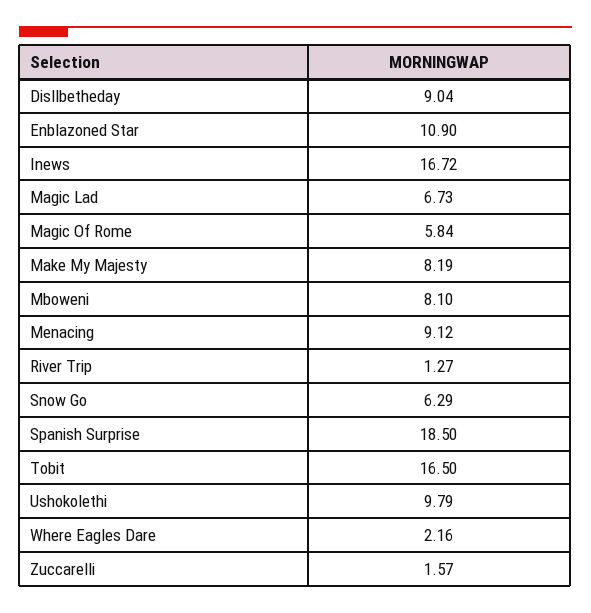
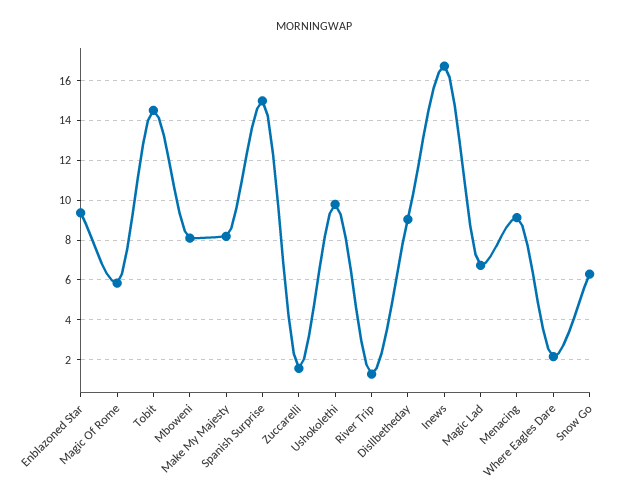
  {
    "Disllbetheday": 9.04,
-   "Enblazoned Star": 10.9,
+   "Enblazoned Star": 9.5,
    "Inews": 16.72,
    "Magic Lad": 6.73,
    "Magic Of Rome": 5.84,
    "Make My Majesty": 8.19,
    "Mboweni": 8.1,
    "Menacing": 9.12,
    "River Trip": 1.27,
    "Snow Go": 6.29,
-   "Spanish Surprise": 18.5,
+   "Spanish Surprise": 15,
-   "Tobit": 16.5,
+   "Tobit": 14.5,
    "Ushokolethi": 9.79,
    "Where Eagles Dare": 2.16,
    "Zuccarelli": 1.57
  }

